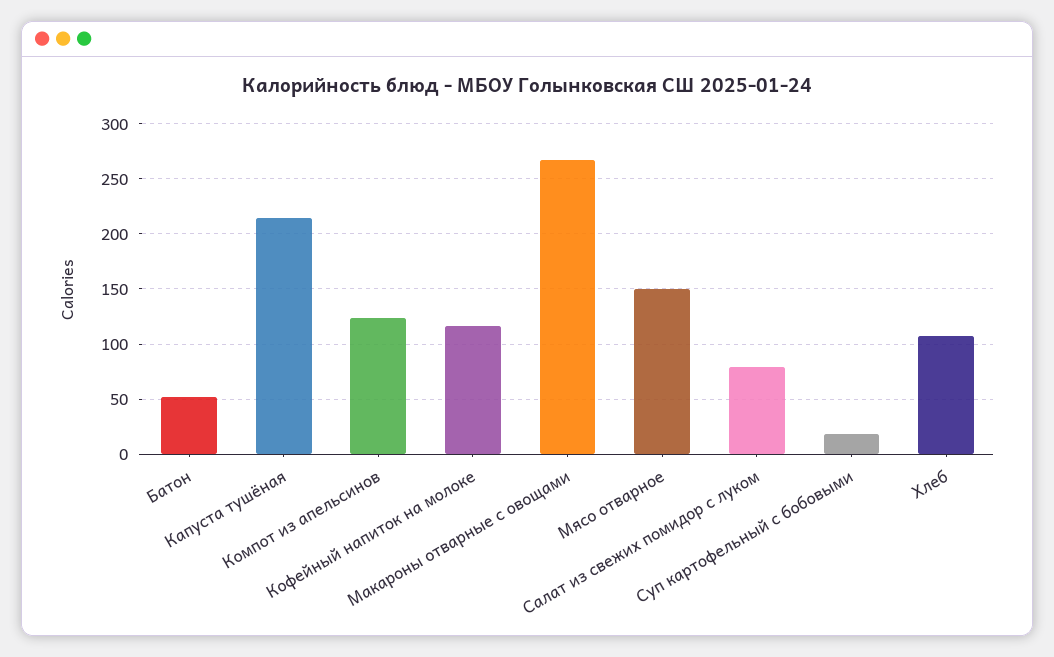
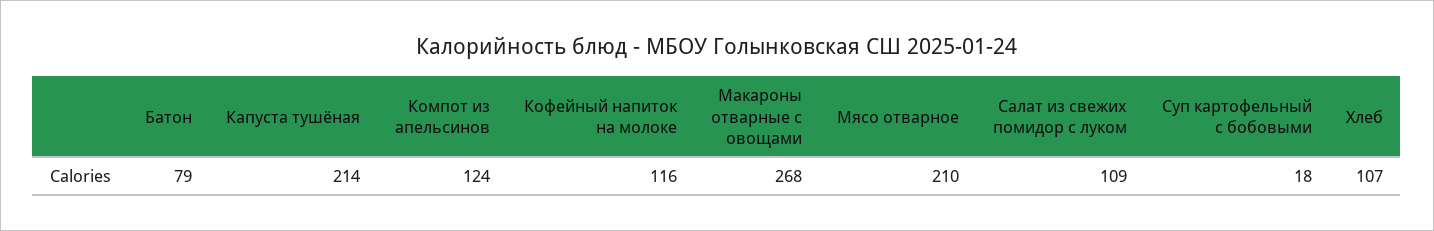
  {
-   "Батон": 50,
+   "Батон": 79,
    "Капуста тушёная": 214,
    "Компот из апельсинов": 124,
    "Кофейный напиток на молоке": 116,
    "Макароны отварные с овощами": 268,
-   "Мясо отварное": 150,
+   "Мясо отварное": 210,
-   "Салат из свежих помидор с луком": 80,
+   "Салат из свежих помидор с луком": 109,
    "Суп картофельный с бобовыми": 18,
    "Хлеб": 107
  }

